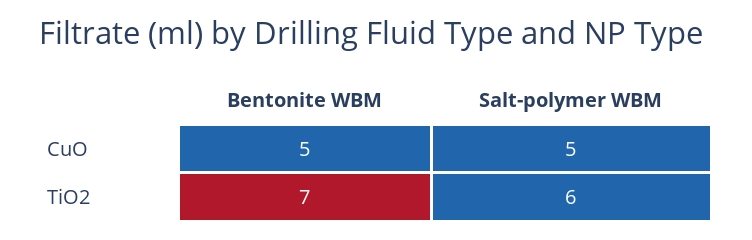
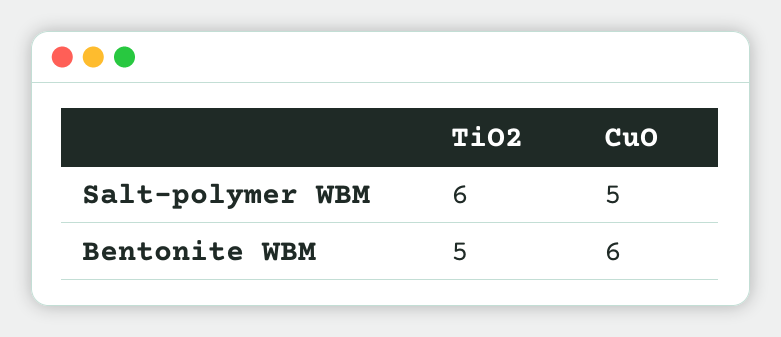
  {
    "Bentonite WBM": {
-     "CuO": 5,
+     "CuO": 6,
-     "TiO2": 7
+     "TiO2": 5
    },
    "Salt-polymer WBM": {
      "CuO": 5,
      "TiO2": 6
    }
  }

